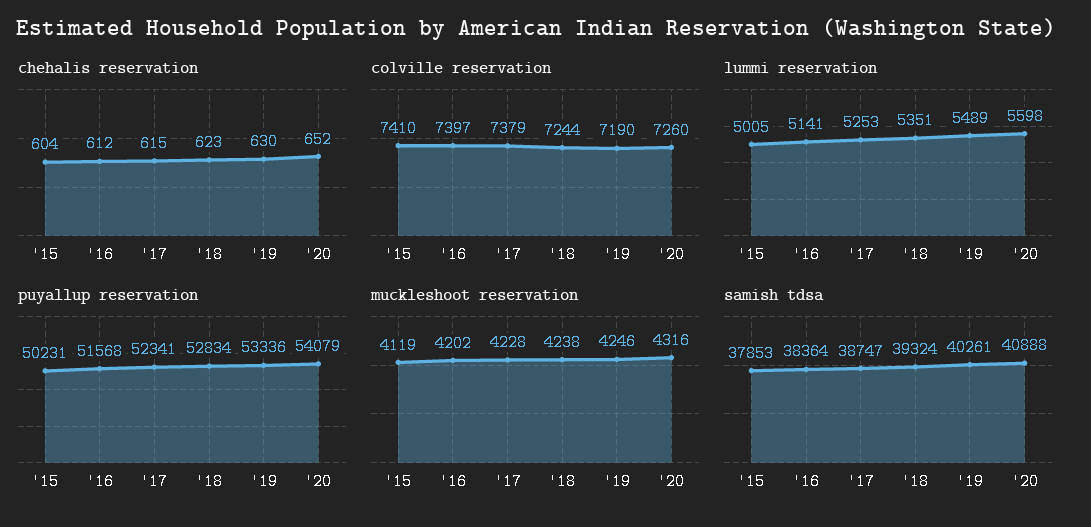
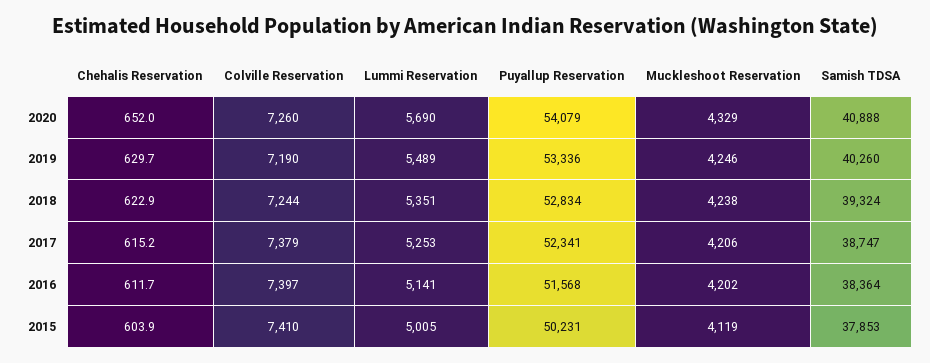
  {
    "chehalis reservation": {
      "'15": 603.9,
      "'16": 611.7,
      "'17": 615.2,
      "'18": 622.9,
      "'19": 629.7,
      "'20": 652
    },
    "colville reservation": {
      "'15": 7410,
      "'16": 7397,
      "'17": 7379,
      "'18": 7244,
      "'19": 7190,
      "'20": 7260
    },
    "lummi reservation": {
      "'15": 5005,
      "'16": 5141,
      "'17": 5253,
      "'18": 5351,
      "'19": 5489,
-     "'20": 5598
+     "'20": 5690
    },
    "puyallup reservation": {
      "'15": 50231,
      "'16": 51568,
      "'17": 52341,
      "'18": 52834,
      "'19": 53336,
      "'20": 54079
    },
    "muckleshoot reservation": {
      "'15": 4119,
      "'16": 4202,
-     "'17": 4228,
+     "'17": 4206,
      "'18": 4238,
      "'19": 4246,
-     "'20": 4316
+     "'20": 4329
    },
    "samish tdsa": {
      "'15": 37853,
      "'16": 38364,
      "'17": 38747,
      "'18": 39324,
-     "'19": 40261,
+     "'19": 40260,
      "'20": 40888
    }
  }

